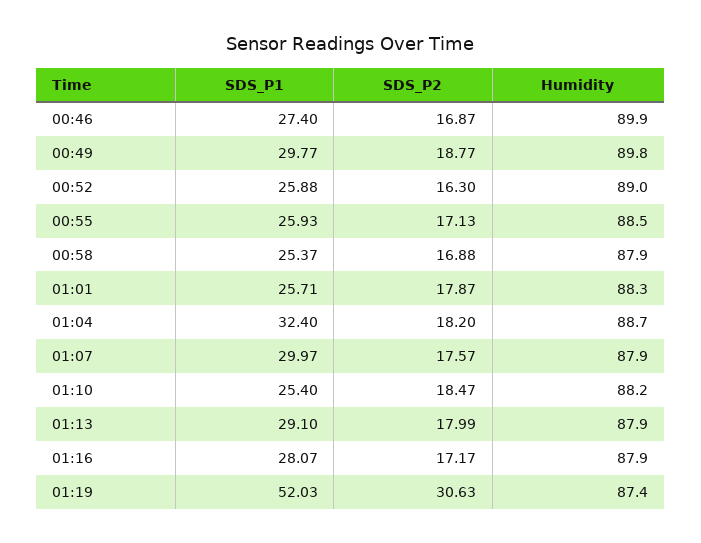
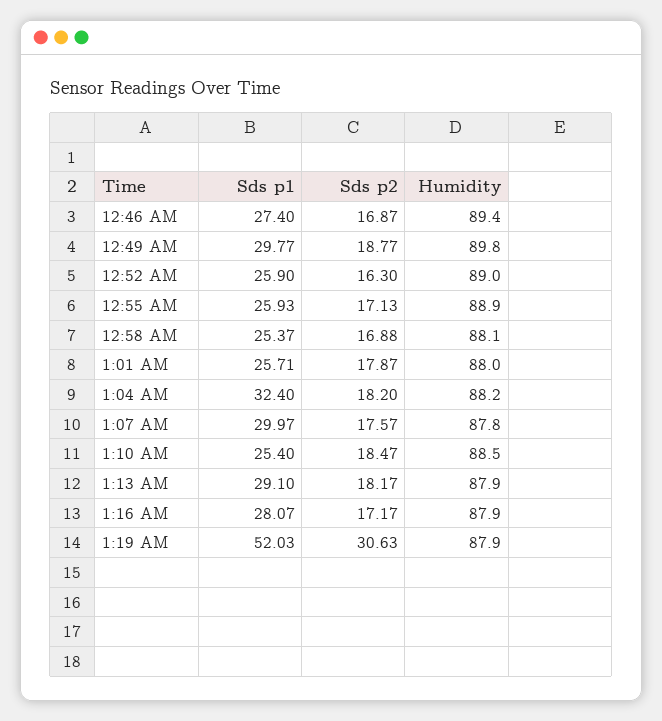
  {
    "SDS_P1": {
      "00:46": 27.4,
      "00:49": 29.77,
-     "00:52": 25.88,
+     "00:52": 25.9,
      "00:55": 25.93,
      "00:58": 25.37,
      "01:01": 25.71,
      "01:04": 32.4,
      "01:07": 29.97,
      "01:10": 25.4,
      "01:13": 29.1,
      "01:16": 28.07,
      "01:19": 52.03
    },
    "SDS_P2": {
      "00:46": 16.87,
      "00:49": 18.77,
      "00:52": 16.3,
      "00:55": 17.13,
      "00:58": 16.88,
      "01:01": 17.87,
      "01:04": 18.2,
      "01:07": 17.57,
      "01:10": 18.47,
-     "01:13": 17.99,
+     "01:13": 18.17,
      "01:16": 17.17,
      "01:19": 30.63
    },
    "Humidity": {
-     "00:46": 89.9,
+     "00:46": 89.4,
      "00:49": 89.8,
      "00:52": 89,
-     "00:55": 88.5,
+     "00:55": 88.9,
-     "00:58": 87.9,
+     "00:58": 88.1,
-     "01:01": 88.3,
+     "01:01": 88,
-     "01:04": 88.7,
+     "01:04": 88.2,
-     "01:07": 87.9,
+     "01:07": 87.8,
-     "01:10": 88.2,
+     "01:10": 88.5,
      "01:13": 87.9,
      "01:16": 87.9,
-     "01:19": 87.4
+     "01:19": 87.9
    }
  }

